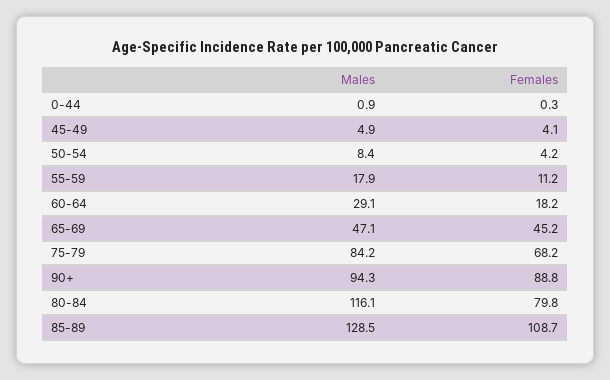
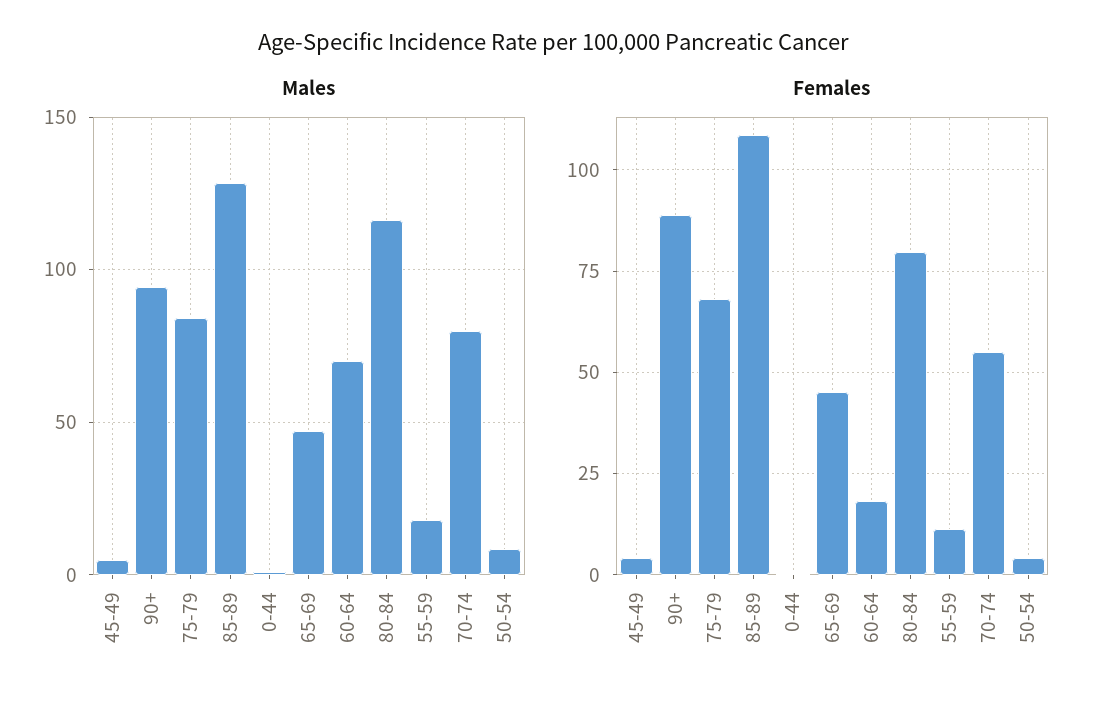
  {
    "Males": {
      "0-44": 0.9,
      "45-49": 4.9,
      "50-54": 8.4,
      "55-59": 17.9,
-     "60-64": 29.1,
+     "60-64": 70,
      "65-69": 47.1,
      "75-79": 84.2,
      "90+": 94.3,
      "80-84": 116.1,
-     "85-89": 128.5
+     "85-89": 128.5,
+     "70-74": 80
    },
    "Females": {
      "0-44": 0.3,
      "45-49": 4.1,
      "50-54": 4.2,
      "55-59": 11.2,
      "60-64": 18.2,
      "65-69": 45.2,
      "75-79": 68.2,
      "90+": 88.8,
      "80-84": 79.8,
-     "85-89": 108.7
+     "85-89": 108.7,
+     "70-74": 55
    }
  }

